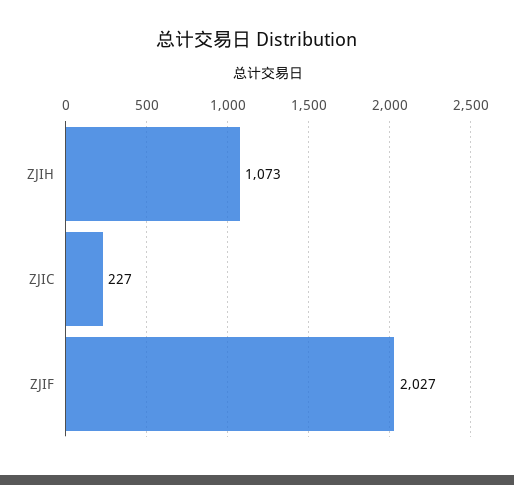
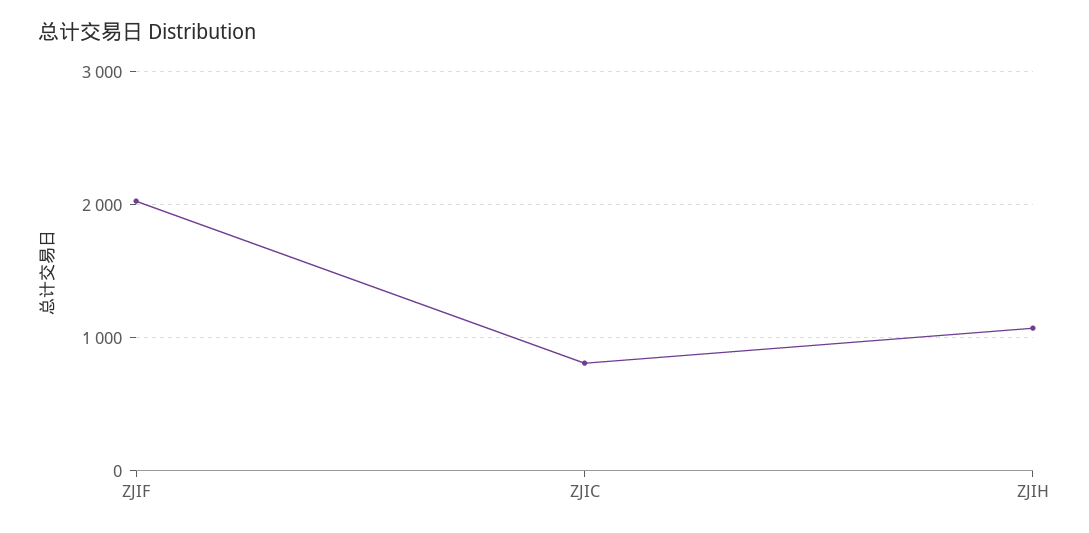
  {
    "ZJIH": 1073,
-   "ZJIC": 227,
+   "ZJIC": 800,
    "ZJIF": 2027
  }

